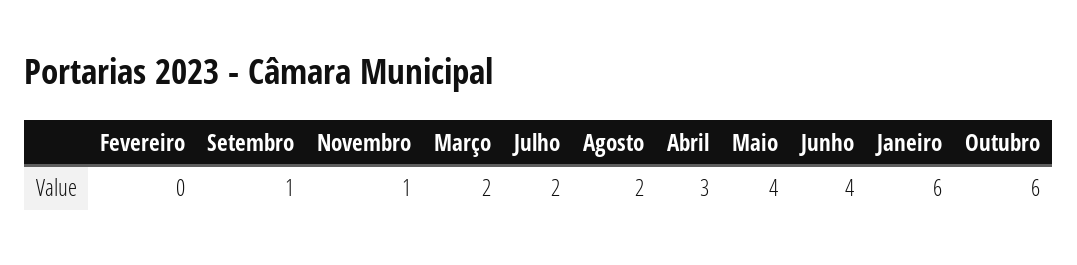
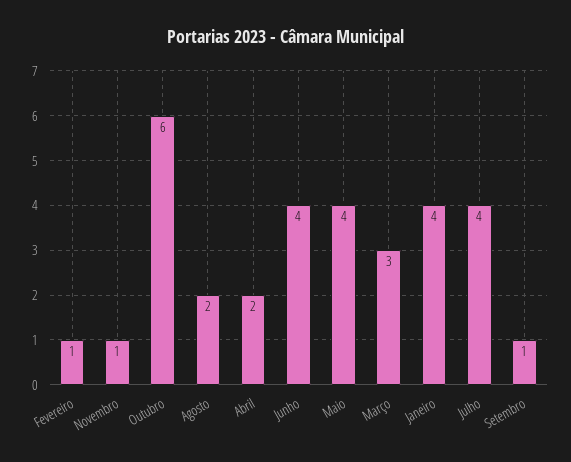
  {
-   "Fevereiro": 0,
+   "Fevereiro": 1,
    "Setembro": 1,
    "Novembro": 1,
-   "Março": 2,
+   "Março": 3,
-   "Julho": 2,
+   "Julho": 4,
    "Agosto": 2,
-   "Abril": 3,
+   "Abril": 2,
    "Maio": 4,
    "Junho": 4,
-   "Janeiro": 6,
+   "Janeiro": 4,
    "Outubro": 6
  }

